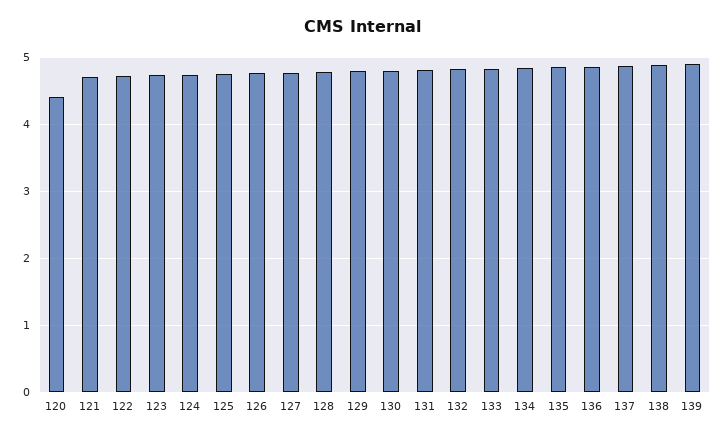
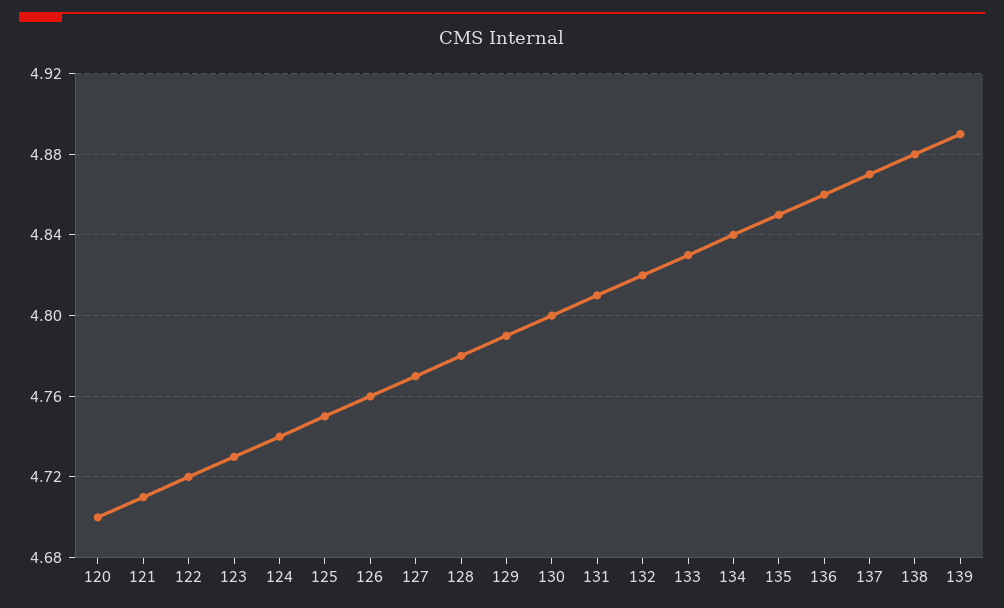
  {
-   "120": 4.4,
+   "120": 4.7,
    "121": 4.71,
    "122": 4.72,
    "123": 4.73,
    "124": 4.74,
    "125": 4.75,
    "126": 4.76,
    "127": 4.77,
    "128": 4.78,
    "129": 4.79,
    "130": 4.8,
    "131": 4.81,
    "132": 4.82,
    "133": 4.83,
    "134": 4.84,
    "135": 4.85,
    "136": 4.86,
    "137": 4.87,
    "138": 4.88,
    "139": 4.89
  }

